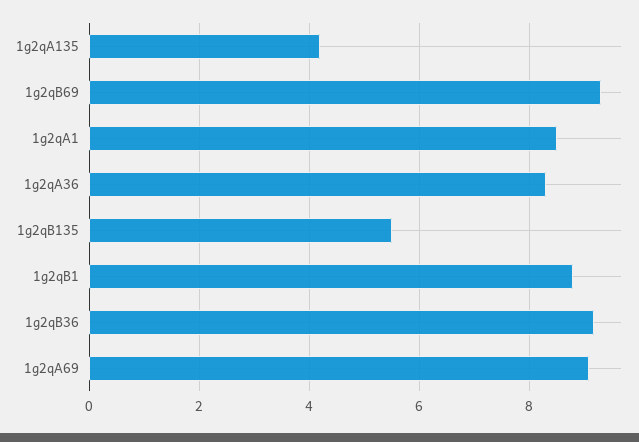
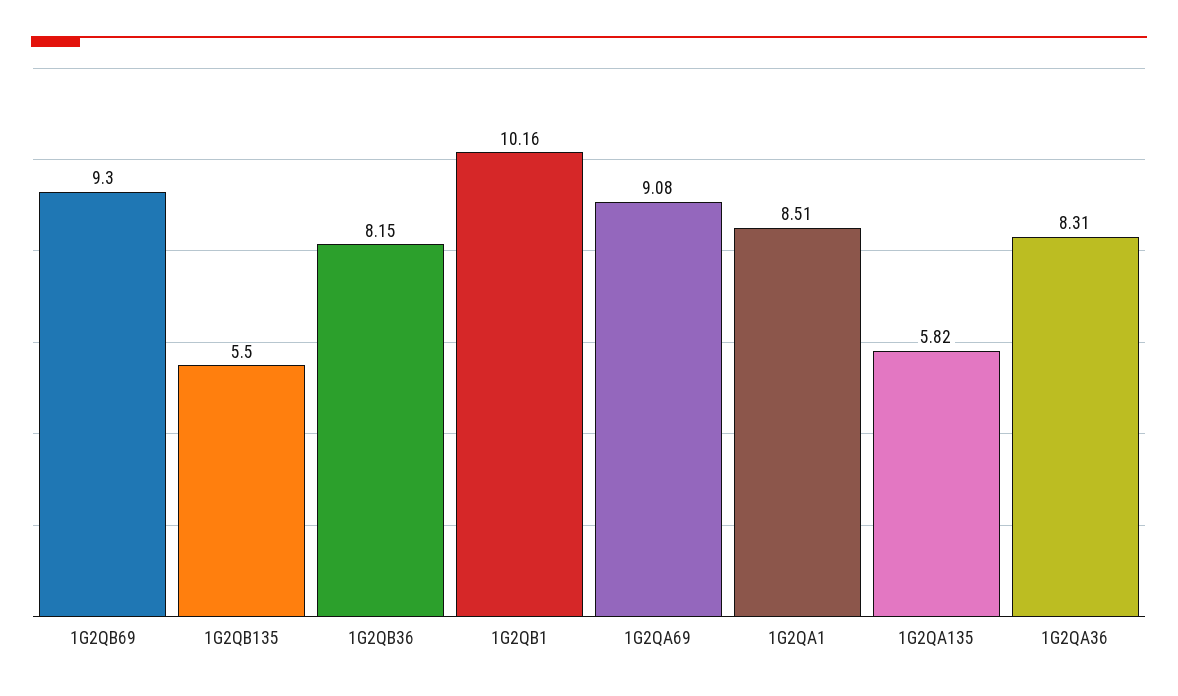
  {
-   "1g2qA135": 4.2,
+   "1g2qA135": 5.82,
    "1g2qB69": 9.3,
    "1g2qA1": 8.51,
    "1g2qA36": 8.31,
    "1g2qB135": 5.5,
-   "1g2qB1": 8.8,
+   "1g2qB1": 10.16,
-   "1g2qB36": 9.2,
+   "1g2qB36": 8.15,
    "1g2qA69": 9.08
  }

